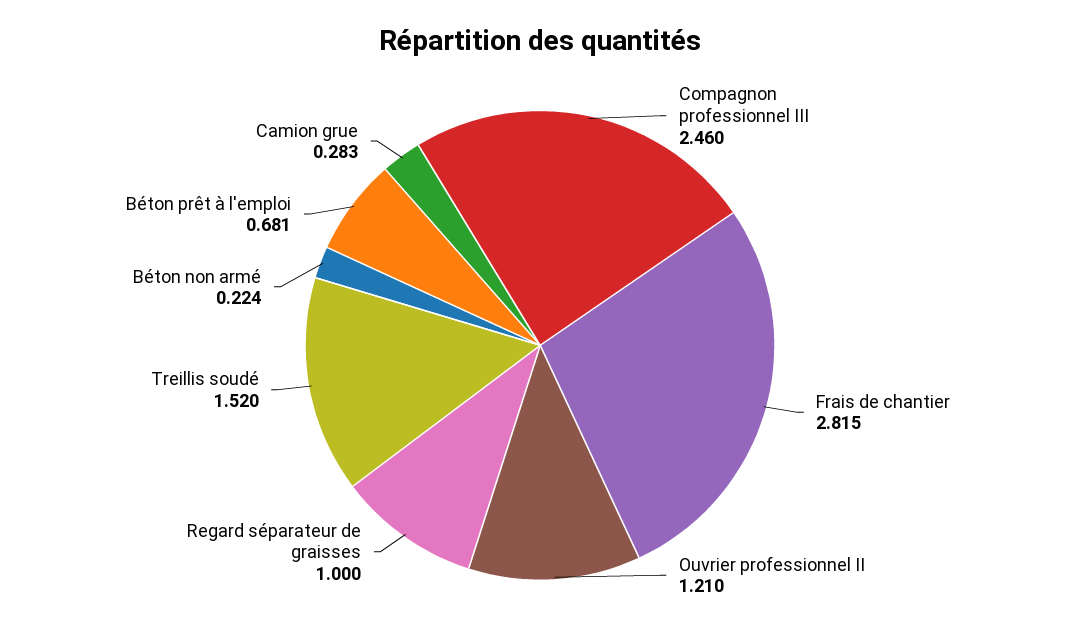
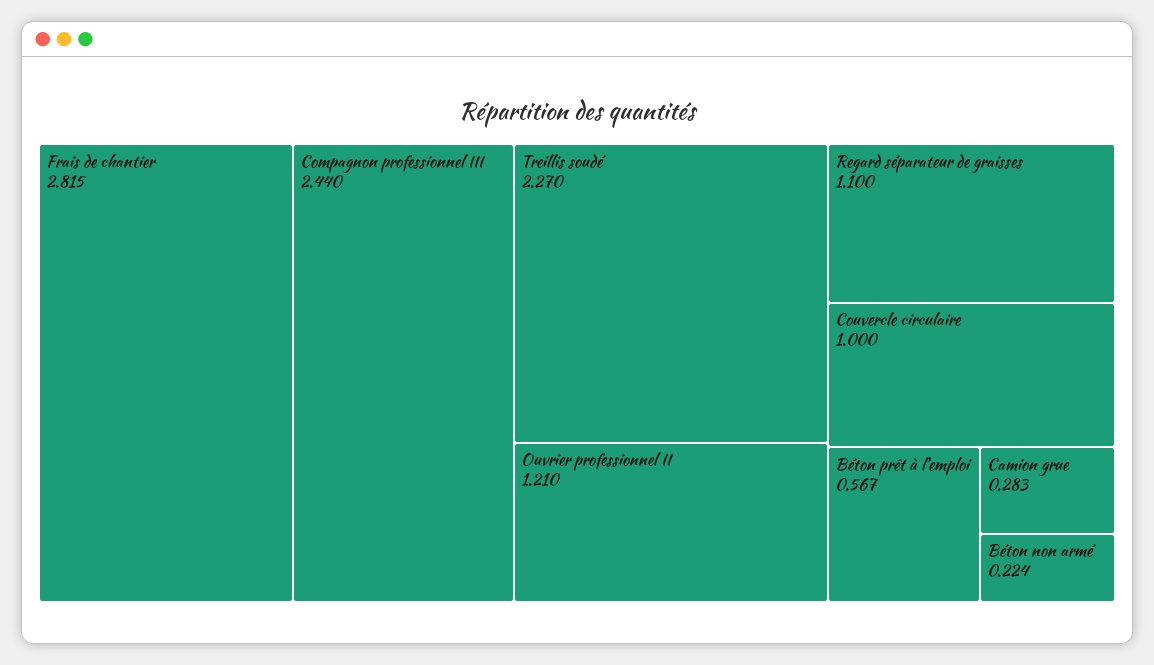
  {
-   "Compagnon professionnel III": 2.46,
+   "Compagnon professionnel III": 2.44,
    "Frais de chantier": 2.815,
    "Ouvrier professionnel II": 1.21,
-   "Regard séparateur de graisses": 1,
+   "Regard séparateur de graisses": 1.1,
-   "Treillis soudé": 1.52,
+   "Treillis soudé": 2.27,
    "Béton non armé": 0.224,
-   "Béton prêt à l'emploi": 0.681,
+   "Béton prêt à l'emploi": 0.567,
-   "Camion grue": 0.283
+   "Camion grue": 0.283,
+   "Couvercle circulaire": 1
  }

